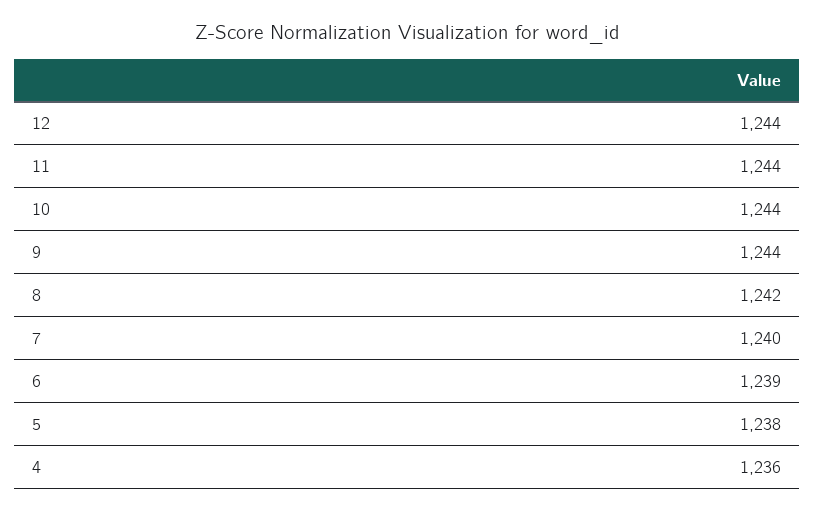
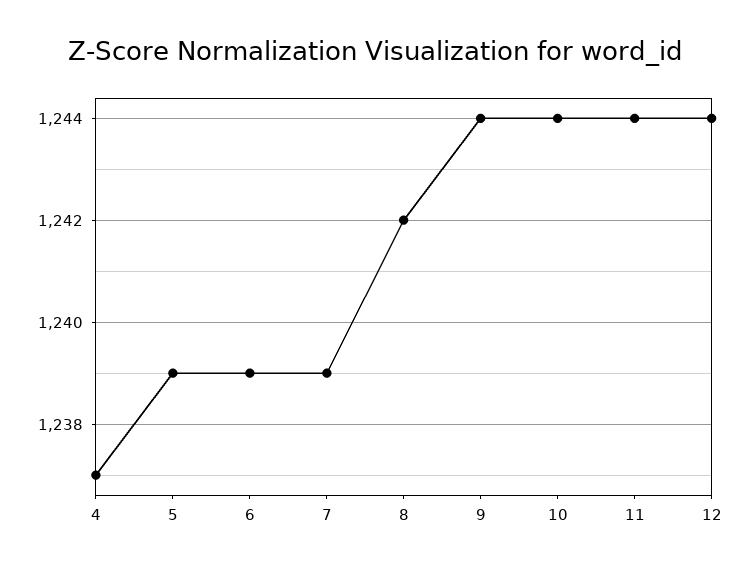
  {
    "12": 1244,
    "11": 1244,
    "10": 1244,
    "9": 1244,
    "8": 1242,
-   "7": 1240,
+   "7": 1239,
    "6": 1239,
-   "5": 1238,
+   "5": 1239,
-   "4": 1236
+   "4": 1237
  }

